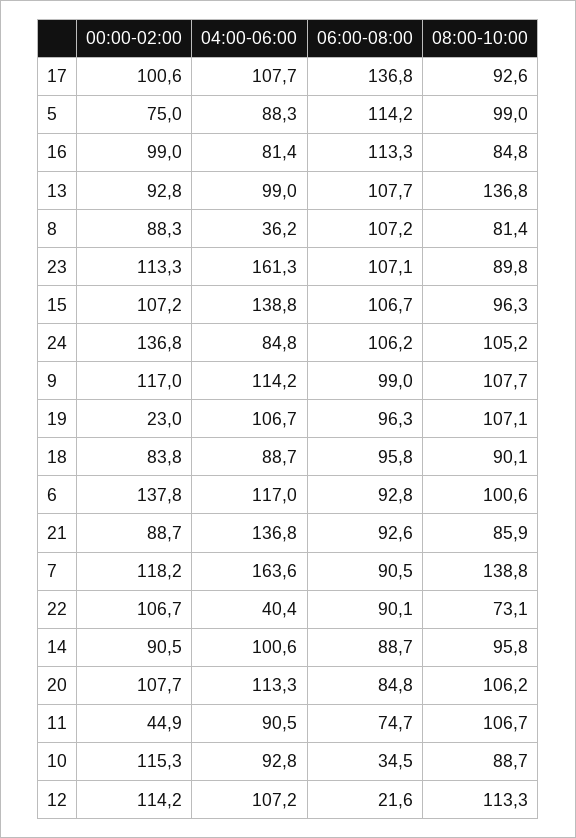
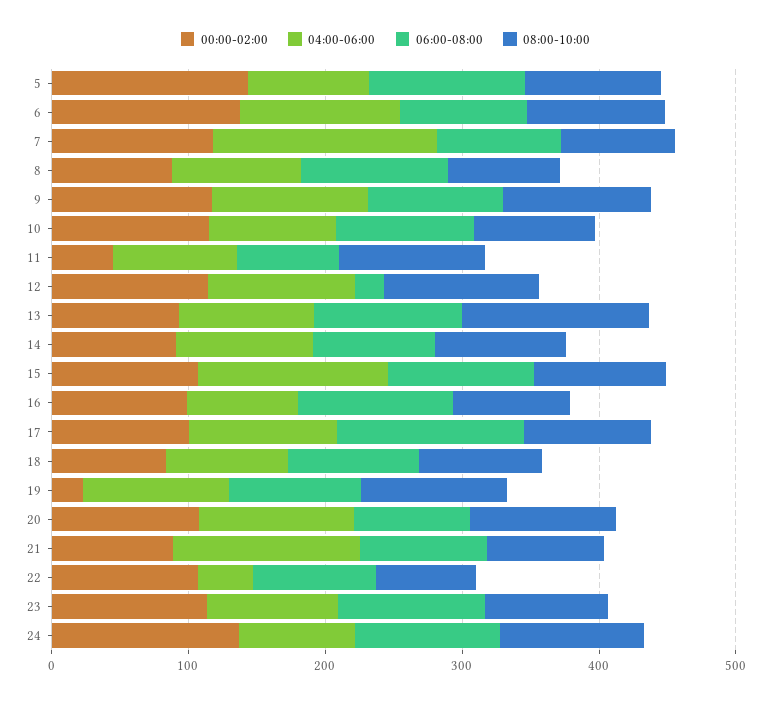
  {
    "00:00-02:00": {
      "17": 100.6,
-     "5": 75,
+     "5": 140,
      "16": 99,
      "13": 92.8,
      "8": 88.3,
      "23": 113.3,
      "15": 107.2,
      "24": 136.8,
      "9": 117,
      "19": 23,
      "18": 83.8,
      "6": 137.8,
      "21": 88.7,
      "7": 118.2,
      "22": 106.7,
      "14": 90.5,
      "20": 107.7,
      "11": 44.9,
      "10": 115.3,
      "12": 114.2
    },
    "04:00-06:00": {
      "17": 107.7,
      "5": 88.3,
      "16": 81.4,
      "13": 99,
-     "8": 36.2,
+     "8": 100,
-     "23": 161.3,
+     "23": 100,
      "15": 138.8,
      "24": 84.8,
      "9": 114.2,
      "19": 106.7,
      "18": 88.7,
      "6": 117,
      "21": 136.8,
      "7": 163.6,
      "22": 40.4,
      "14": 100.6,
      "20": 113.3,
      "11": 90.5,
      "10": 92.8,
      "12": 107.2
    },
    "06:00-08:00": {
      "17": 136.8,
      "5": 114.2,
      "16": 113.3,
      "13": 107.7,
      "8": 107.2,
      "23": 107.1,
      "15": 106.7,
      "24": 106.2,
      "9": 99,
      "19": 96.3,
      "18": 95.8,
      "6": 92.8,
      "21": 92.6,
      "7": 90.5,
      "22": 90.1,
      "14": 88.7,
      "20": 84.8,
      "11": 74.7,
-     "10": 34.5,
+     "10": 100,
      "12": 21.6
    },
    "08:00-10:00": {
      "17": 92.6,
      "5": 99,
      "16": 84.8,
      "13": 136.8,
      "8": 81.4,
      "23": 89.8,
      "15": 96.3,
      "24": 105.2,
      "9": 107.7,
      "19": 107.1,
      "18": 90.1,
      "6": 100.6,
      "21": 85.9,
-     "7": 138.8,
+     "7": 80,
      "22": 73.1,
      "14": 95.8,
      "20": 106.2,
      "11": 106.7,
      "10": 88.7,
      "12": 113.3
    }
  }

